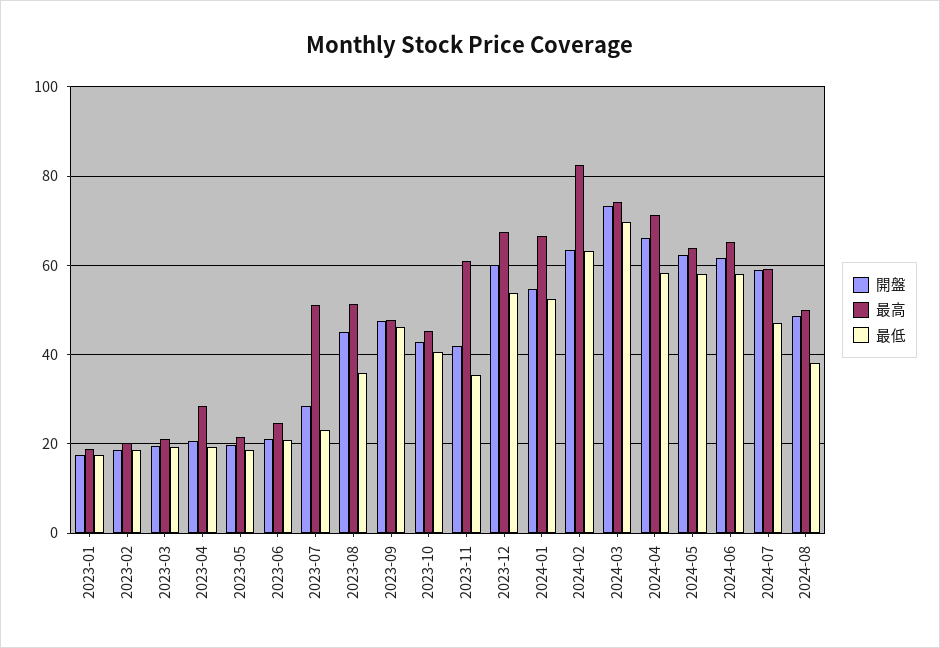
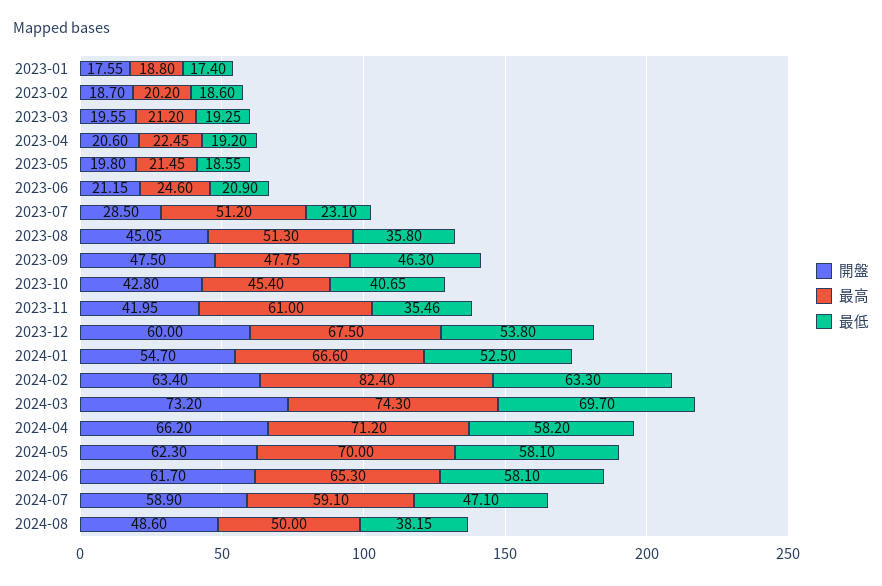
  {
    "開盤": {
      "2023-01": 17.55,
      "2023-02": 18.7,
      "2023-03": 19.55,
      "2023-04": 20.6,
      "2023-05": 19.8,
      "2023-06": 21.15,
      "2023-07": 28.5,
      "2023-08": 45.05,
      "2023-09": 47.5,
      "2023-10": 42.8,
      "2023-11": 41.95,
      "2023-12": 60,
      "2024-01": 54.7,
      "2024-02": 63.4,
      "2024-03": 73.2,
      "2024-04": 66.2,
      "2024-05": 62.3,
      "2024-06": 61.7,
      "2024-07": 58.9,
      "2024-08": 48.6
    },
    "最高": {
      "2023-01": 18.8,
      "2023-02": 20.2,
      "2023-03": 21.2,
-     "2023-04": 28,
+     "2023-04": 22.45,
      "2023-05": 21.45,
      "2023-06": 24.6,
      "2023-07": 51.2,
      "2023-08": 51.3,
      "2023-09": 47.75,
      "2023-10": 45.4,
      "2023-11": 61,
      "2023-12": 67.5,
      "2024-01": 66.6,
      "2024-02": 82.4,
      "2024-03": 74.3,
      "2024-04": 71.2,
-     "2024-05": 64,
+     "2024-05": 70,
      "2024-06": 65.3,
      "2024-07": 59.1,
      "2024-08": 50
    },
    "最低": {
      "2023-01": 17.4,
      "2023-02": 18.6,
      "2023-03": 19.25,
      "2023-04": 19.2,
      "2023-05": 18.55,
      "2023-06": 20.9,
      "2023-07": 23.1,
      "2023-08": 35.8,
      "2023-09": 46.3,
      "2023-10": 40.65,
      "2023-11": 35.46,
      "2023-12": 53.8,
      "2024-01": 52.5,
      "2024-02": 63.3,
      "2024-03": 69.7,
      "2024-04": 58.2,
      "2024-05": 58.1,
      "2024-06": 58.1,
      "2024-07": 47.1,
      "2024-08": 38.15
    }
  }

